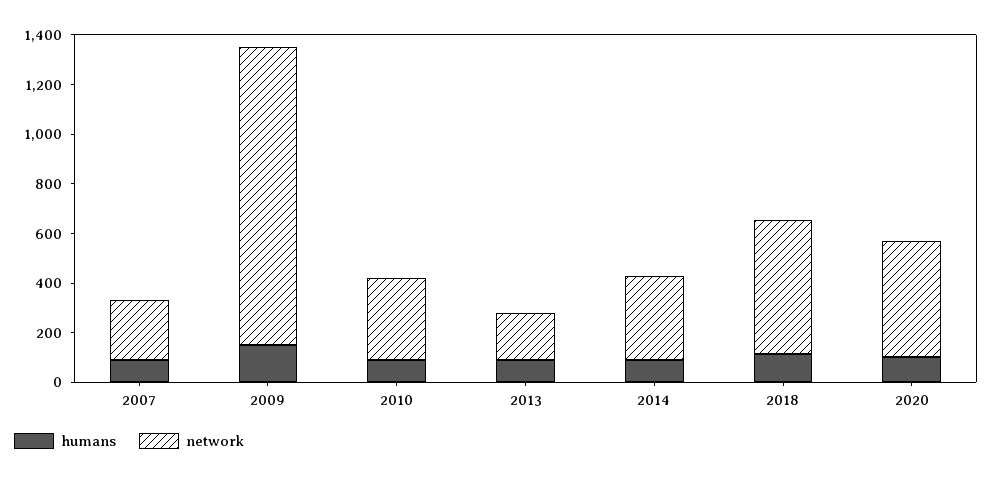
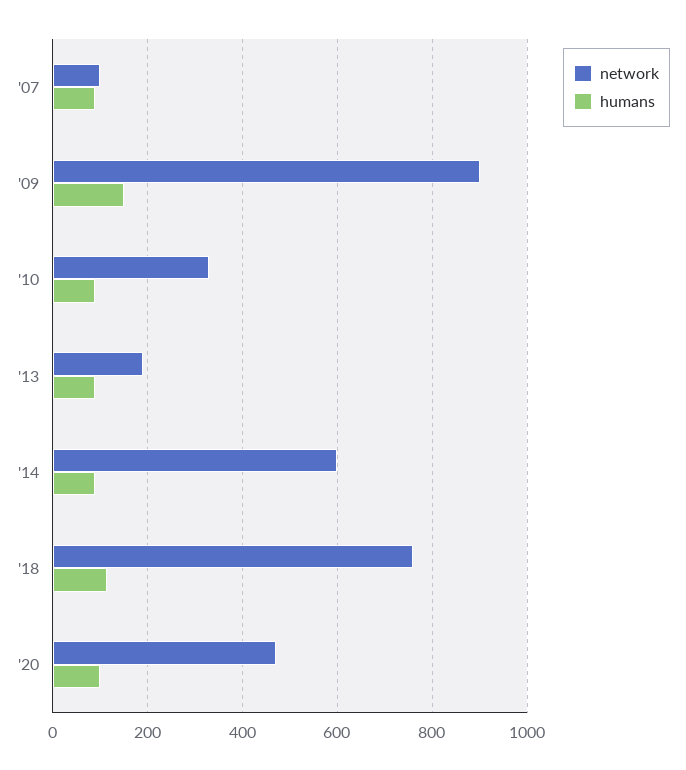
  {
    "humans": {
      "2007": 100,
      "2009": 160,
      "2010": 100,
      "2013": 100,
      "2014": 100,
      "2018": 120,
      "2020": 100
    },
    "network": {
-     "2007": 250,
+     "2007": 100,
-     "2009": 1200,
+     "2009": 900,
      "2010": 340,
      "2013": 200,
-     "2014": 350,
+     "2014": 600,
-     "2018": 550,
+     "2018": 760,
      "2020": 480
    }
  }

